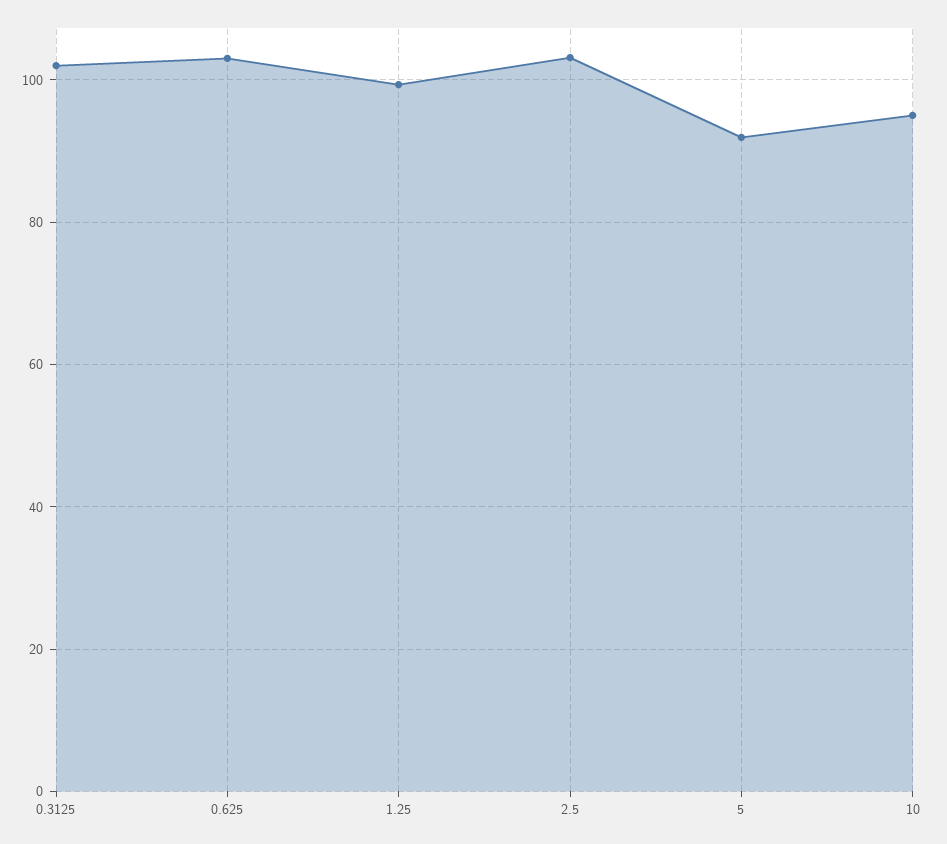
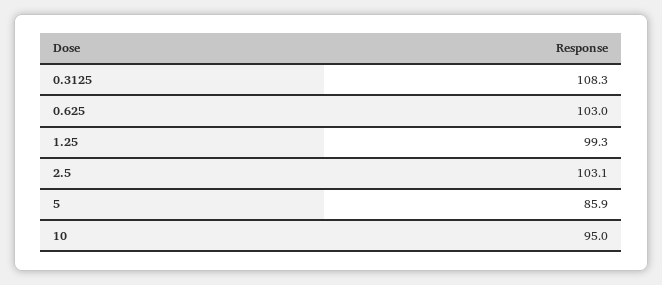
  {
-   "0.3125": 102,
+   "0.3125": 108.3,
    "0.625": 103,
    "1.25": 99.3,
    "2.5": 103.1,
-   "5": 92,
+   "5": 85.9,
    "10": 95
  }

